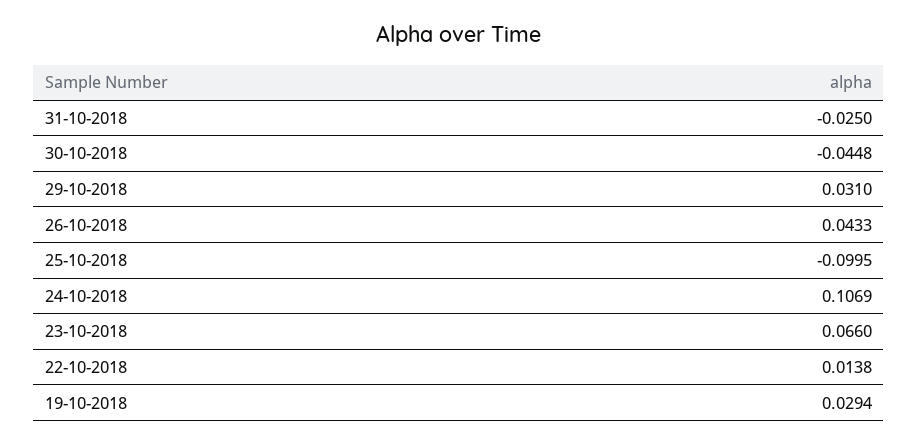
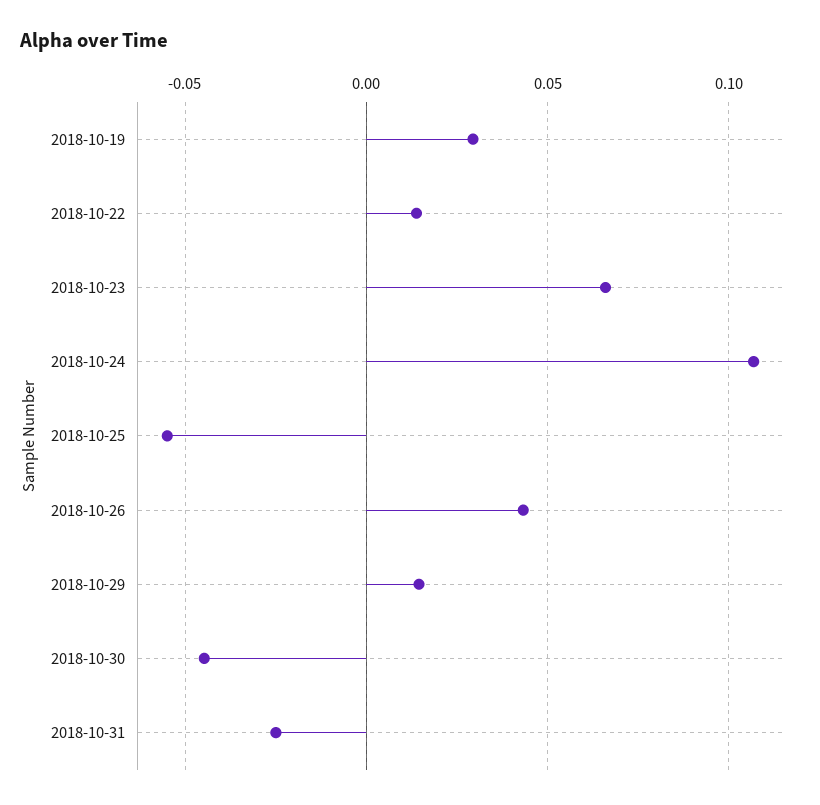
  {
    "31-10-2018": -0.025,
    "30-10-2018": -0.0448,
-   "29-10-2018": 0.031,
+   "29-10-2018": 0.015,
    "26-10-2018": 0.0433,
-   "25-10-2018": -0.0995,
+   "25-10-2018": -0.055,
    "24-10-2018": 0.1069,
    "23-10-2018": 0.066,
    "22-10-2018": 0.0138,
    "19-10-2018": 0.0294
  }

